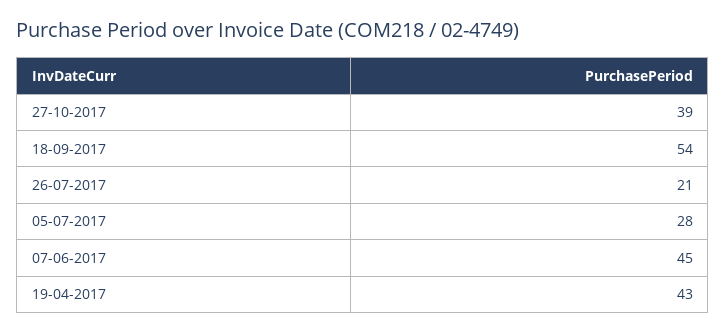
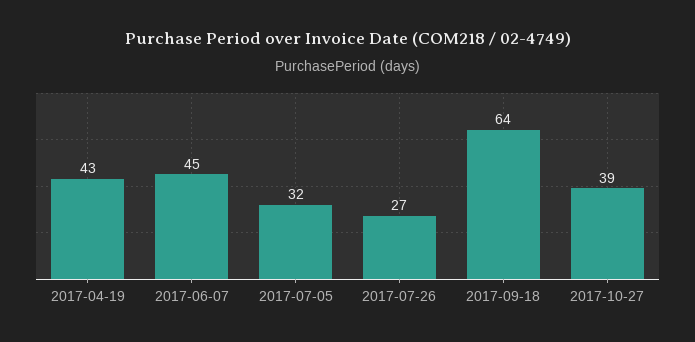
  {
    "27-10-2017": 39,
-   "18-09-2017": 54,
+   "18-09-2017": 64,
-   "26-07-2017": 21,
+   "26-07-2017": 27,
-   "05-07-2017": 28,
+   "05-07-2017": 32,
    "07-06-2017": 45,
    "19-04-2017": 43
  }

